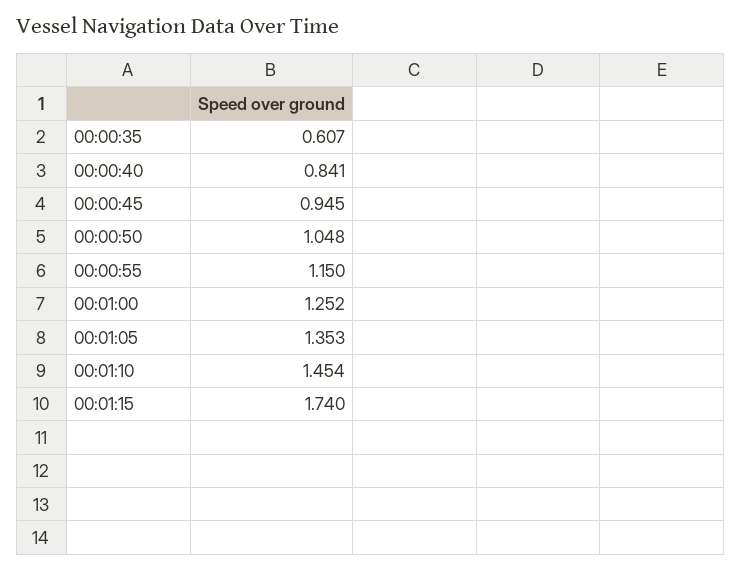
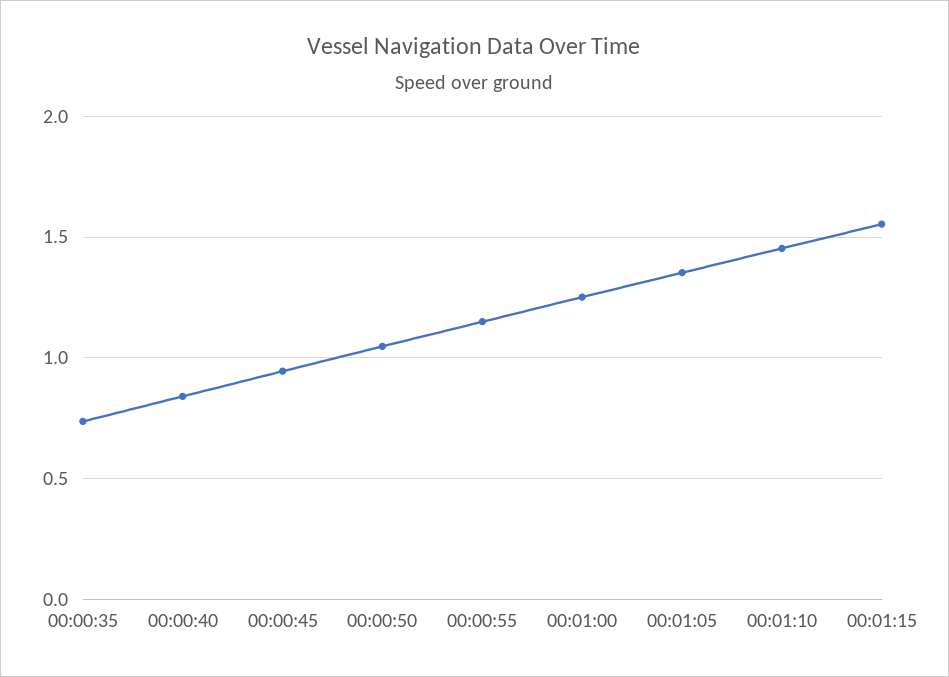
  {
-   "00:00:35": 0.607,
+   "00:00:35": 0.75,
    "00:00:40": 0.841,
    "00:00:45": 0.945,
    "00:00:50": 1.048,
    "00:00:55": 1.15,
    "00:01:00": 1.252,
    "00:01:05": 1.353,
    "00:01:10": 1.454,
-   "00:01:15": 1.74
+   "00:01:15": 1.55
  }

